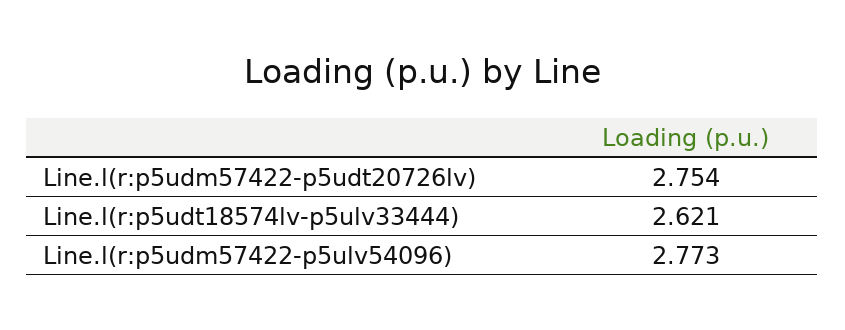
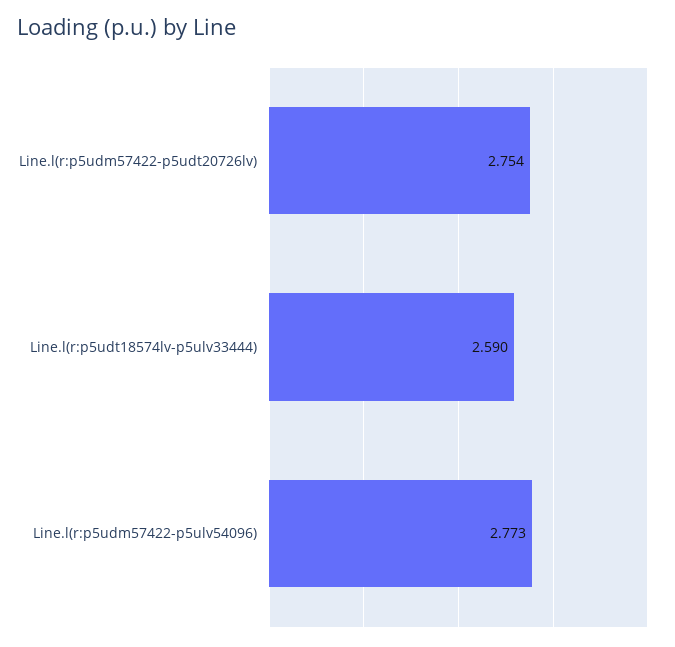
  {
    "Line.l(r:p5udm57422-p5udt20726lv)": 2.754,
-   "Line.l(r:p5udt18574lv-p5ulv33444)": 2.621,
+   "Line.l(r:p5udt18574lv-p5ulv33444)": 2.59,
    "Line.l(r:p5udm57422-p5ulv54096)": 2.773
  }

